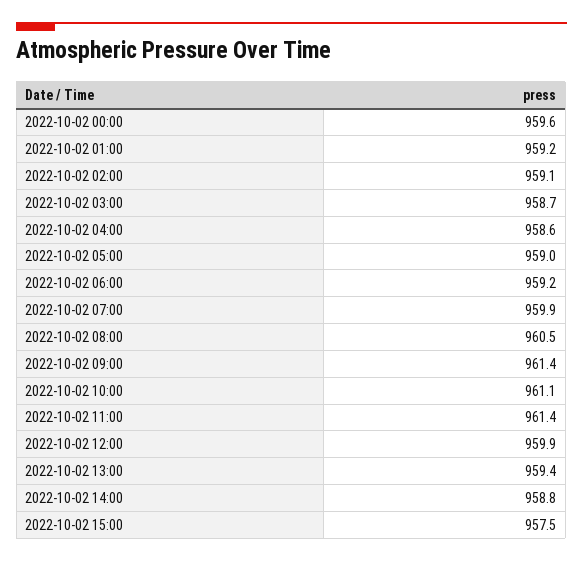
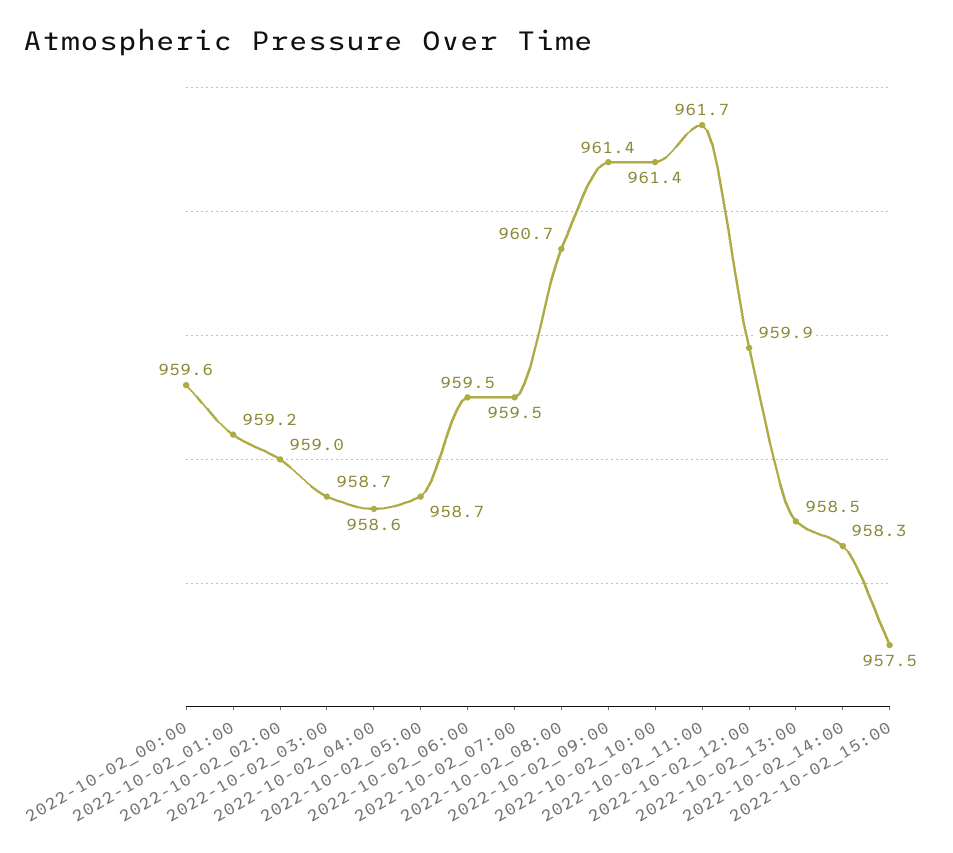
  {
    "2022-10-02 00:00": 959.6,
    "2022-10-02 01:00": 959.2,
-   "2022-10-02 02:00": 959.1,
+   "2022-10-02 02:00": 959,
    "2022-10-02 03:00": 958.7,
    "2022-10-02 04:00": 958.6,
-   "2022-10-02 05:00": 959,
+   "2022-10-02 05:00": 958.7,
-   "2022-10-02 06:00": 959.2,
+   "2022-10-02 06:00": 959.5,
-   "2022-10-02 07:00": 959.9,
+   "2022-10-02 07:00": 959.5,
-   "2022-10-02 08:00": 960.5,
+   "2022-10-02 08:00": 960.7,
    "2022-10-02 09:00": 961.4,
-   "2022-10-02 10:00": 961.1,
+   "2022-10-02 10:00": 961.4,
-   "2022-10-02 11:00": 961.4,
+   "2022-10-02 11:00": 961.7,
    "2022-10-02 12:00": 959.9,
-   "2022-10-02 13:00": 959.4,
+   "2022-10-02 13:00": 958.5,
-   "2022-10-02 14:00": 958.8,
+   "2022-10-02 14:00": 958.3,
    "2022-10-02 15:00": 957.5
  }

